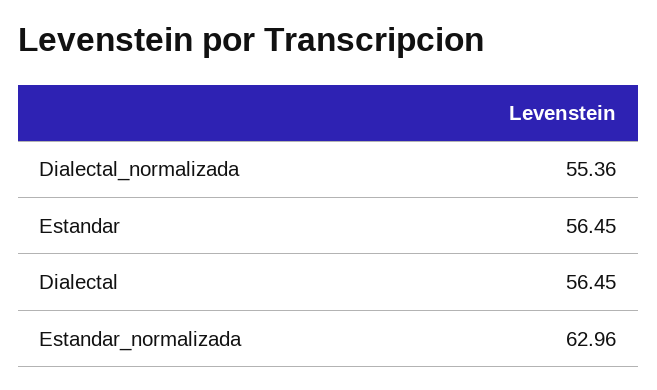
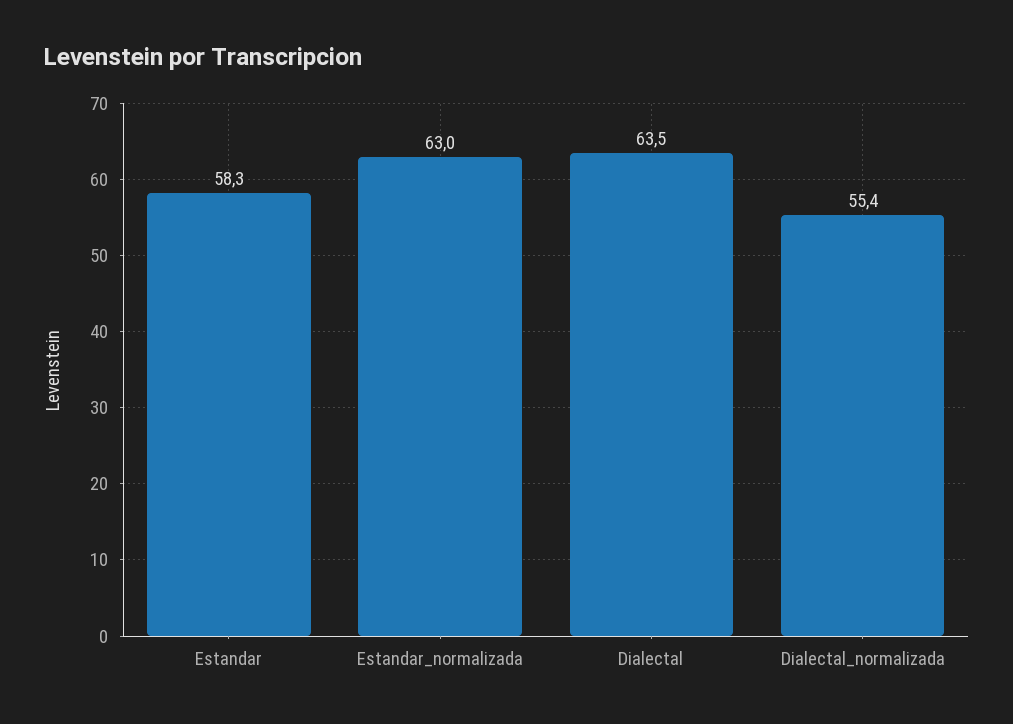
  {
    "Dialectal_normalizada": 55.36,
-   "Estandar": 56.45,
+   "Estandar": 58.3,
-   "Dialectal": 56.45,
+   "Dialectal": 63.5,
    "Estandar_normalizada": 62.96
  }

